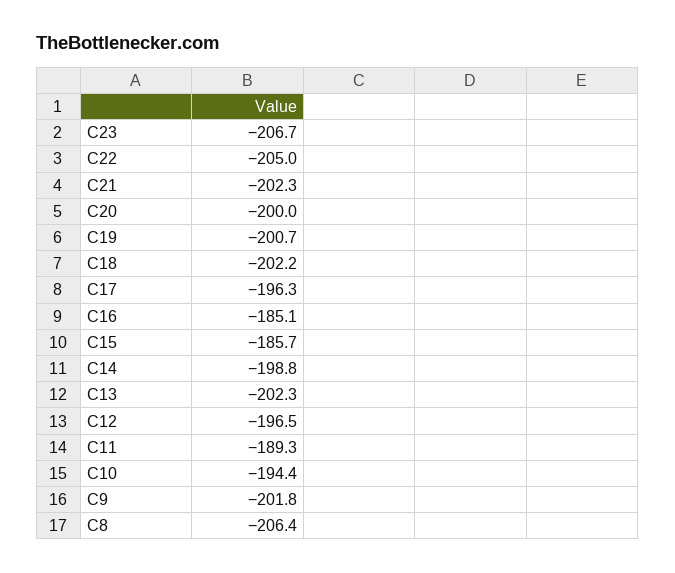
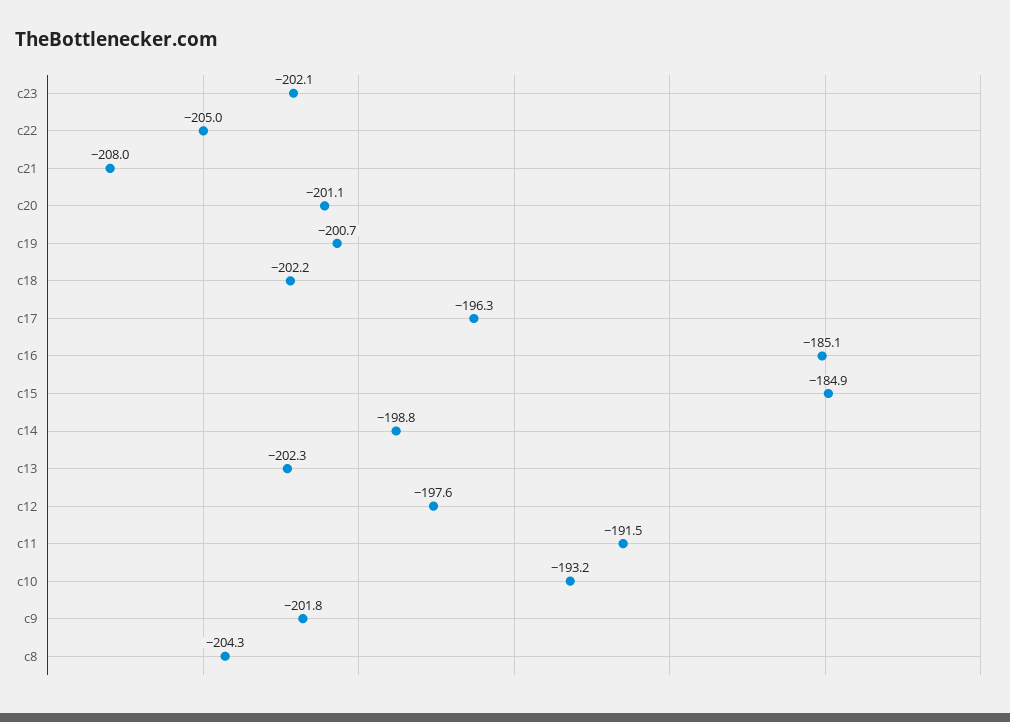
  {
-   "C23": -206.7,
+   "C23": -202.1,
    "C22": -205,
-   "C21": -202.3,
+   "C21": -208,
-   "C20": -200,
+   "C20": -201.1,
    "C19": -200.7,
    "C18": -202.2,
    "C17": -196.3,
    "C16": -185.1,
-   "C15": -185.7,
+   "C15": -184.9,
    "C14": -198.8,
    "C13": -202.3,
-   "C12": -196.5,
+   "C12": -197.6,
-   "C11": -189.3,
+   "C11": -191.5,
-   "C10": -194.4,
+   "C10": -193.2,
    "C9": -201.8,
-   "C8": -206.4
+   "C8": -204.3
  }

